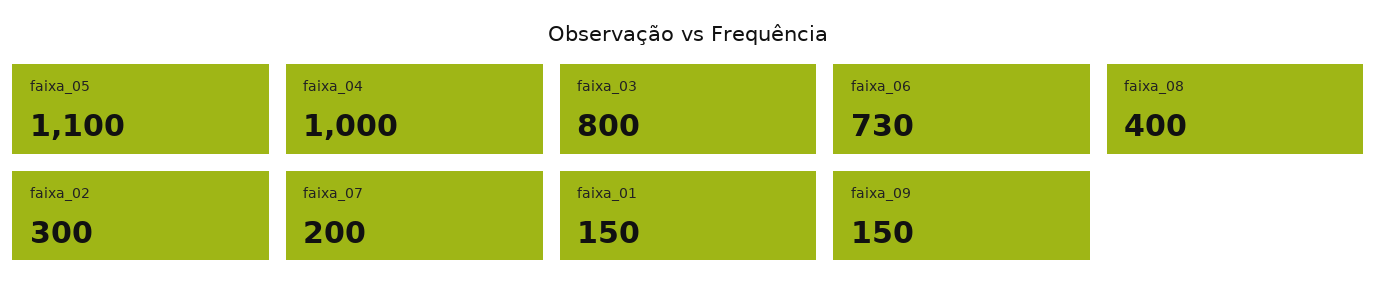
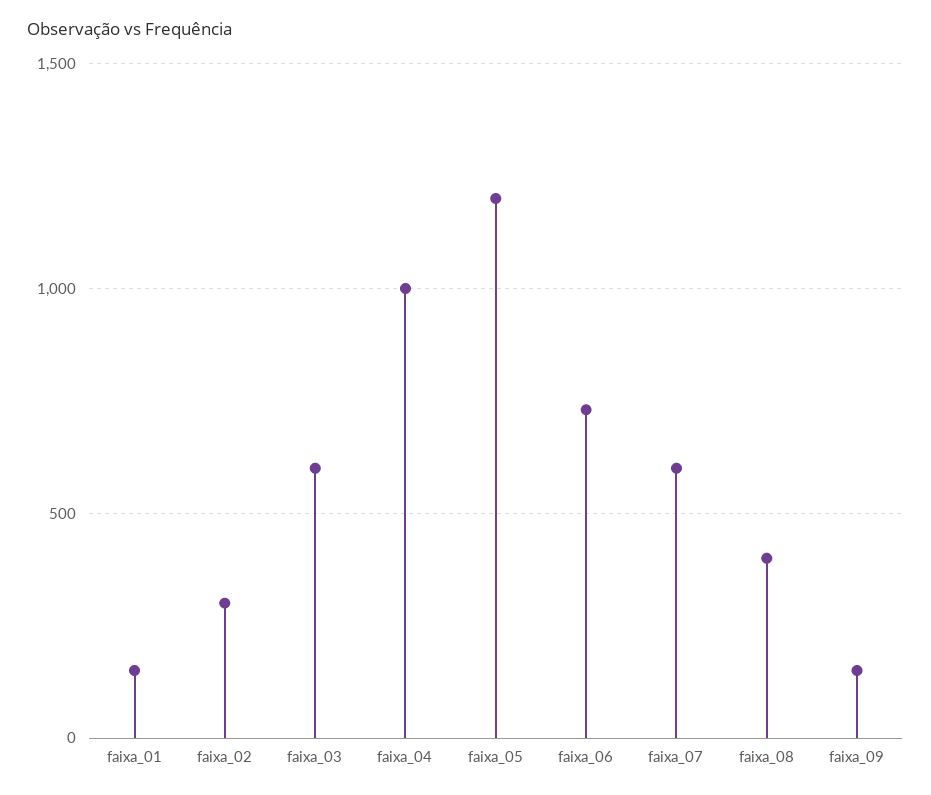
  {
-   "faixa_05": 1100,
+   "faixa_05": 1200,
    "faixa_04": 1000,
-   "faixa_03": 800,
+   "faixa_03": 600,
    "faixa_06": 730,
    "faixa_08": 400,
    "faixa_02": 300,
-   "faixa_07": 200,
+   "faixa_07": 600,
    "faixa_01": 150,
    "faixa_09": 150
  }

